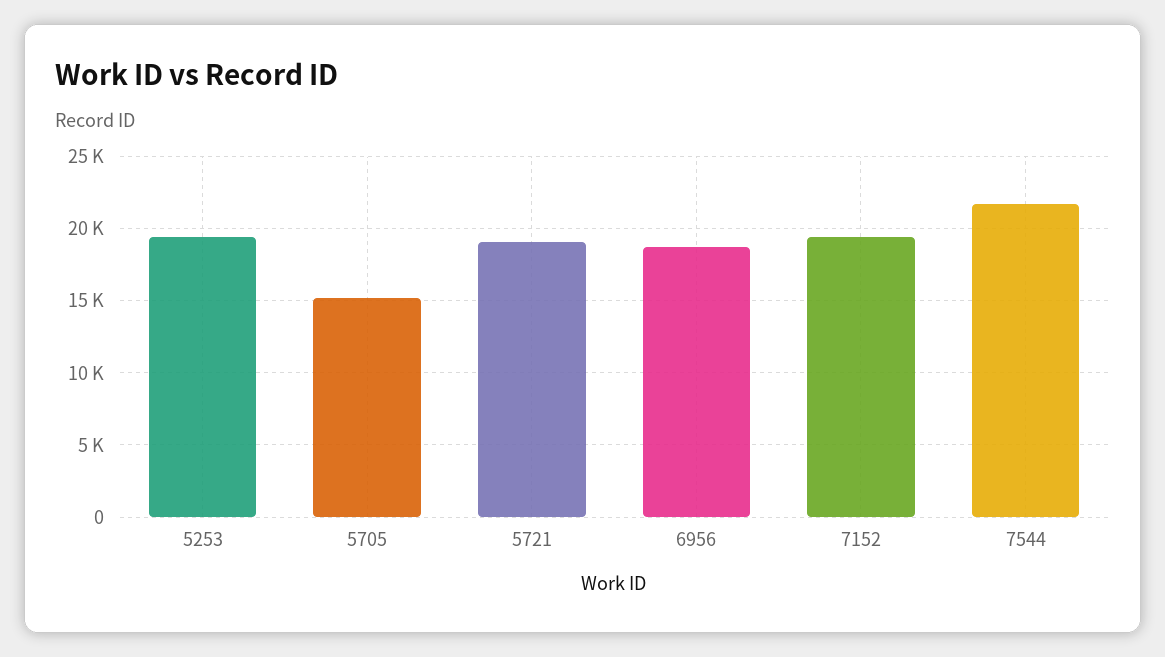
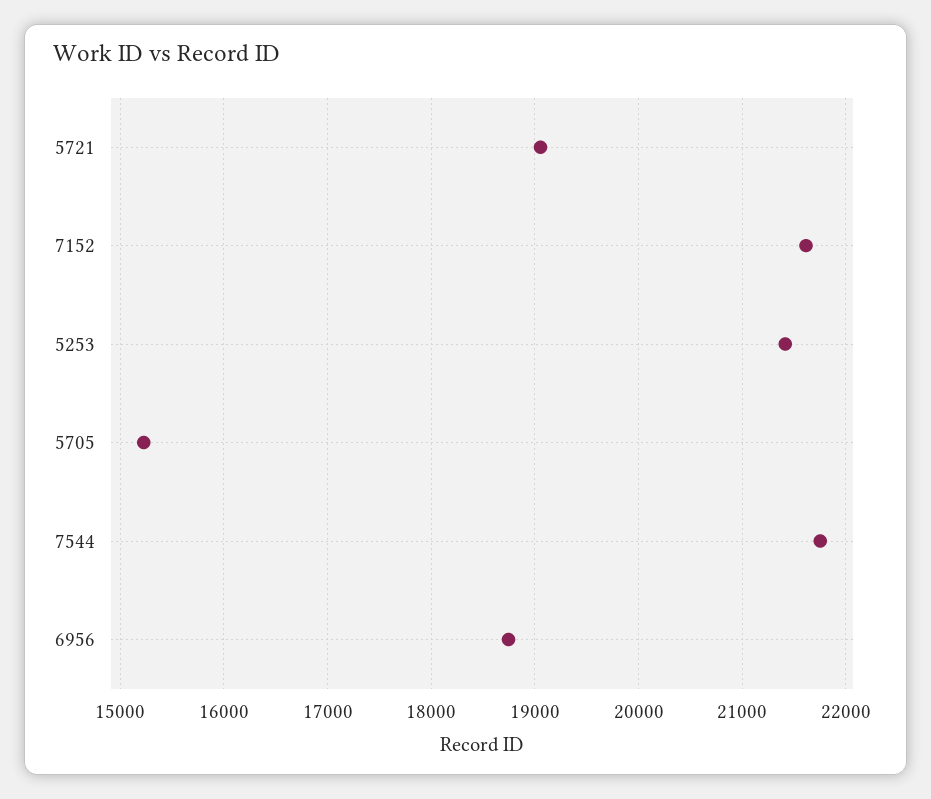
  {
-   "5253": 19500,
+   "5253": 21400,
    "5705": 15200,
    "5721": 19100,
    "6956": 18700,
-   "7152": 19500,
+   "7152": 21600,
    "7544": 21800
  }

